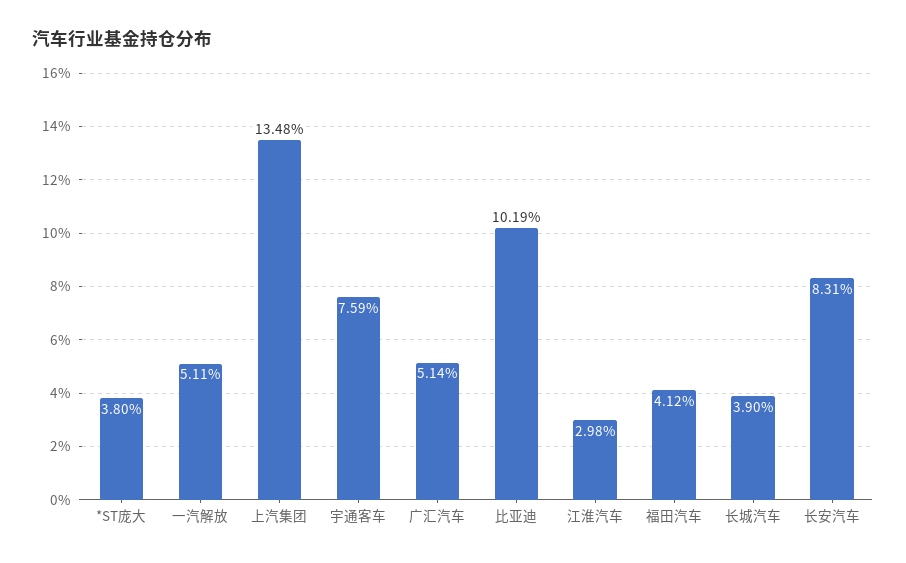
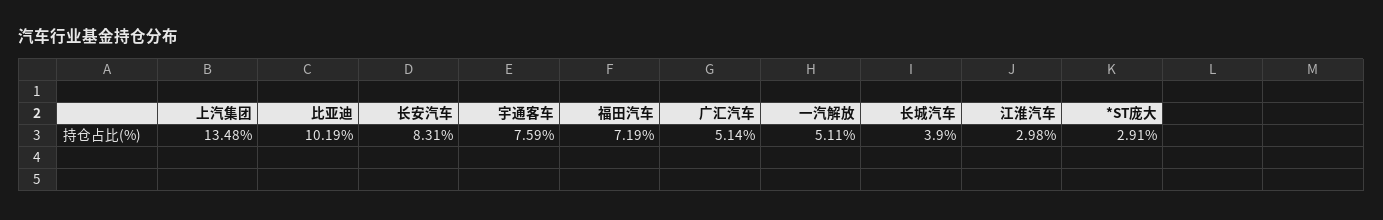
  {
-   "*ST庞大": 3.8,
+   "*ST庞大": 2.91,
    "一汽解放": 5.11,
    "上汽集团": 13.48,
    "宇通客车": 7.59,
    "广汇汽车": 5.14,
    "比亚迪": 10.19,
    "江淮汽车": 2.98,
-   "福田汽车": 4.12,
+   "福田汽车": 7.19,
    "长城汽车": 3.9,
    "长安汽车": 8.31
  }

